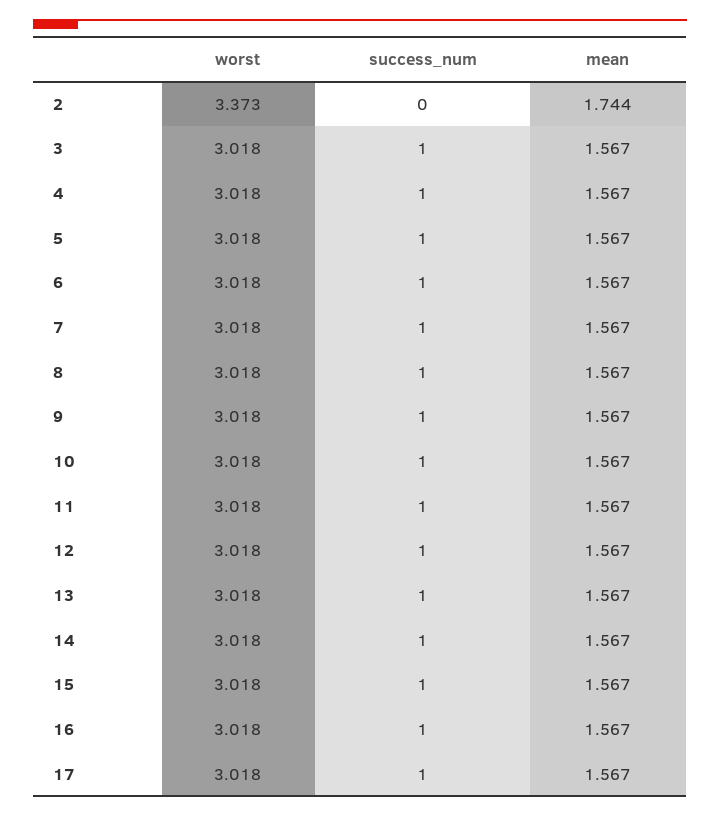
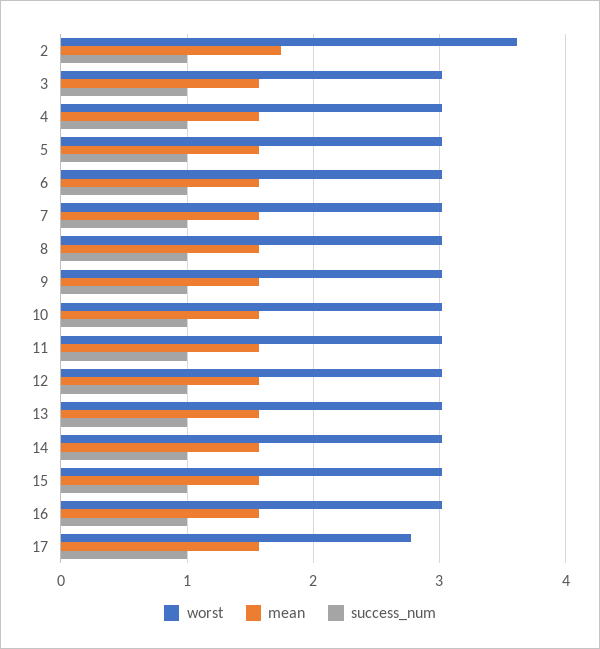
  {
    "worst": {
-     "2": 3.373,
+     "2": 3.6,
      "3": 3.018,
      "4": 3.018,
      "5": 3.018,
      "6": 3.018,
      "7": 3.018,
      "8": 3.018,
      "9": 3.018,
      "10": 3.018,
      "11": 3.018,
      "12": 3.018,
      "13": 3.018,
      "14": 3.018,
      "15": 3.018,
      "16": 3.018,
-     "17": 3.018
+     "17": 2.8
    },
    "success_num": {
-     "2": 0,
+     "2": 1,
      "3": 1,
      "4": 1,
      "5": 1,
      "6": 1,
      "7": 1,
      "8": 1,
      "9": 1,
      "10": 1,
      "11": 1,
      "12": 1,
      "13": 1,
      "14": 1,
      "15": 1,
      "16": 1,
      "17": 1
    },
    "mean": {
      "2": 1.744,
      "3": 1.567,
      "4": 1.567,
      "5": 1.567,
      "6": 1.567,
      "7": 1.567,
      "8": 1.567,
      "9": 1.567,
      "10": 1.567,
      "11": 1.567,
      "12": 1.567,
      "13": 1.567,
      "14": 1.567,
      "15": 1.567,
      "16": 1.567,
      "17": 1.567
    }
  }

